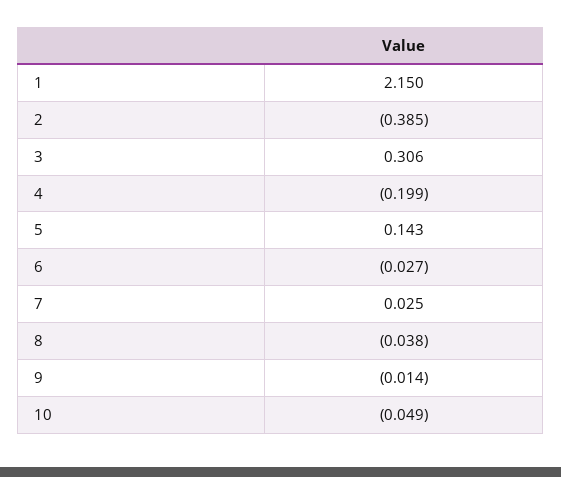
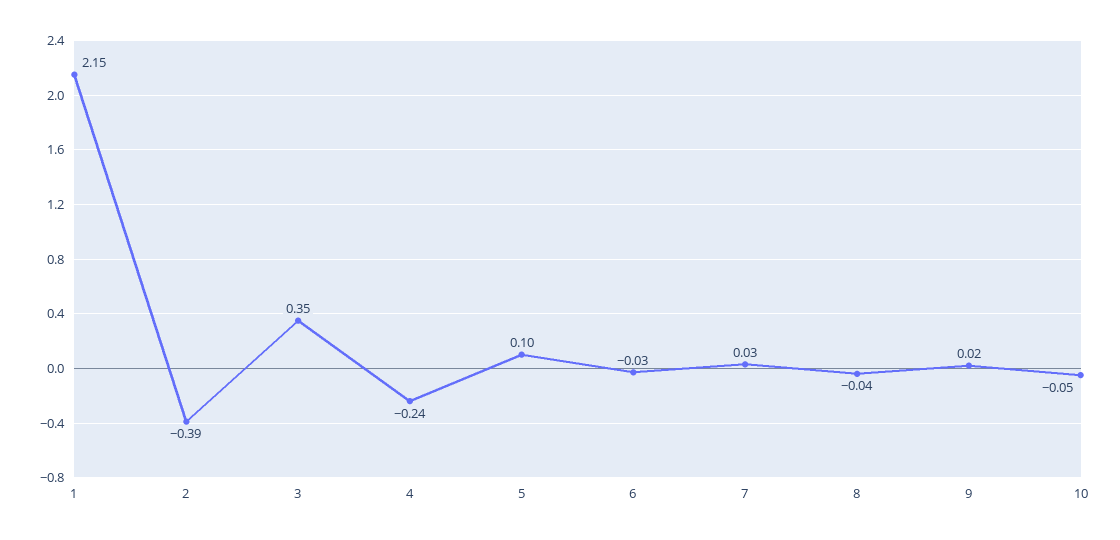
  {
    "1": 2.15,
    "2": -0.385,
-   "3": 0.306,
+   "3": 0.35,
-   "4": -0.199,
+   "4": -0.24,
-   "5": 0.143,
+   "5": 0.1,
    "6": -0.027,
    "7": 0.025,
    "8": -0.038,
-   "9": -0.014,
+   "9": 0.02,
    "10": -0.049
  }

